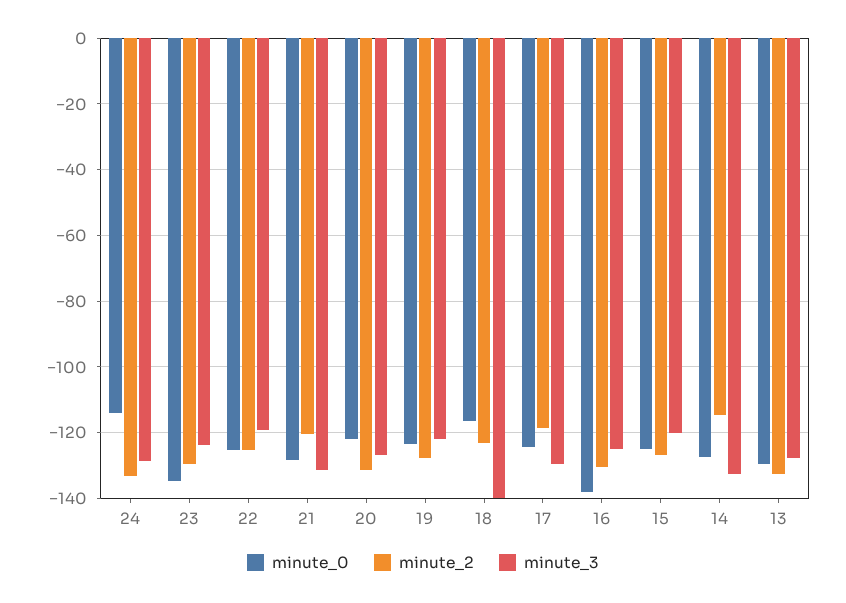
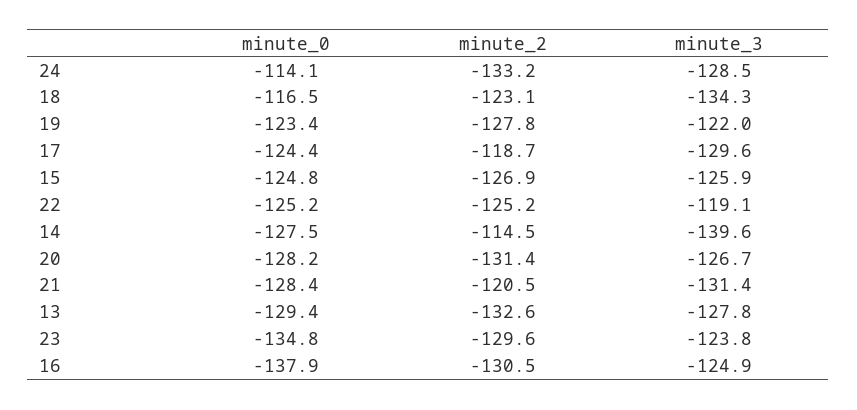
  {
    "minute_0": {
      "24": -114.1,
      "23": -134.8,
      "22": -125.2,
      "21": -128.4,
-     "20": -122,
+     "20": -128.2,
      "19": -123.4,
      "18": -116.5,
      "17": -124.4,
      "16": -137.9,
      "15": -124.8,
      "14": -127.5,
      "13": -129.4
    },
    "minute_2": {
      "24": -133.2,
      "23": -129.6,
      "22": -125.2,
      "21": -120.5,
      "20": -131.4,
      "19": -127.8,
      "18": -123.1,
      "17": -118.7,
      "16": -130.5,
      "15": -126.9,
      "14": -114.5,
      "13": -132.6
    },
    "minute_3": {
      "24": -128.5,
      "23": -123.8,
      "22": -119.1,
      "21": -131.4,
      "20": -126.7,
      "19": -122,
-     "18": -140,
+     "18": -134.3,
      "17": -129.6,
      "16": -124.9,
-     "15": -120,
+     "15": -125.9,
-     "14": -132,
+     "14": -139.6,
      "13": -127.8
    }
  }

